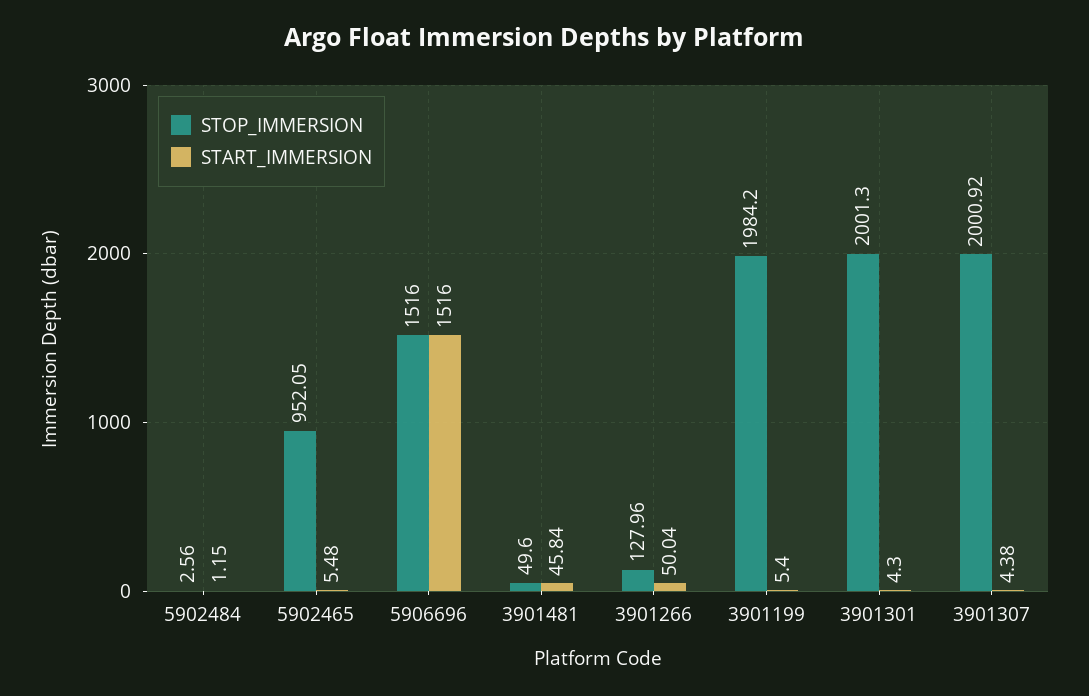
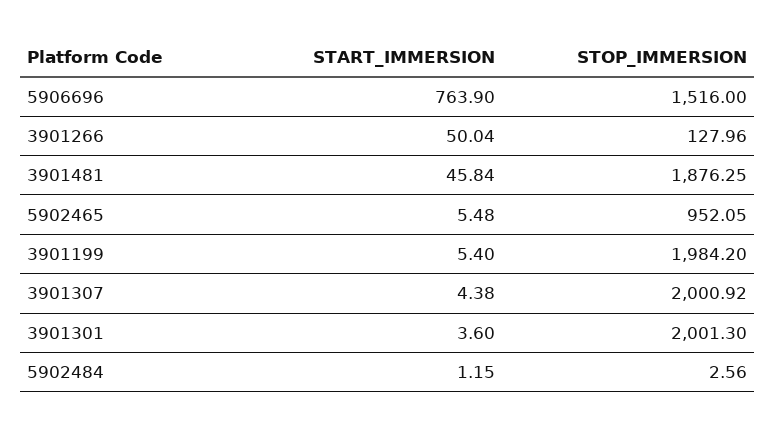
  {
    "STOP_IMMERSION": {
      "5902484": 2.56,
      "5902465": 952.05,
      "5906696": 1516,
-     "3901481": 49.6,
+     "3901481": 1876.25,
      "3901266": 127.96,
      "3901199": 1984.2,
      "3901301": 2001.3,
      "3901307": 2000.92
    },
    "START_IMMERSION": {
      "5902484": 1.15,
      "5902465": 5.48,
-     "5906696": 1516,
+     "5906696": 763.9,
      "3901481": 45.84,
      "3901266": 50.04,
      "3901199": 5.4,
-     "3901301": 4.3,
+     "3901301": 3.6,
      "3901307": 4.38
    }
  }

